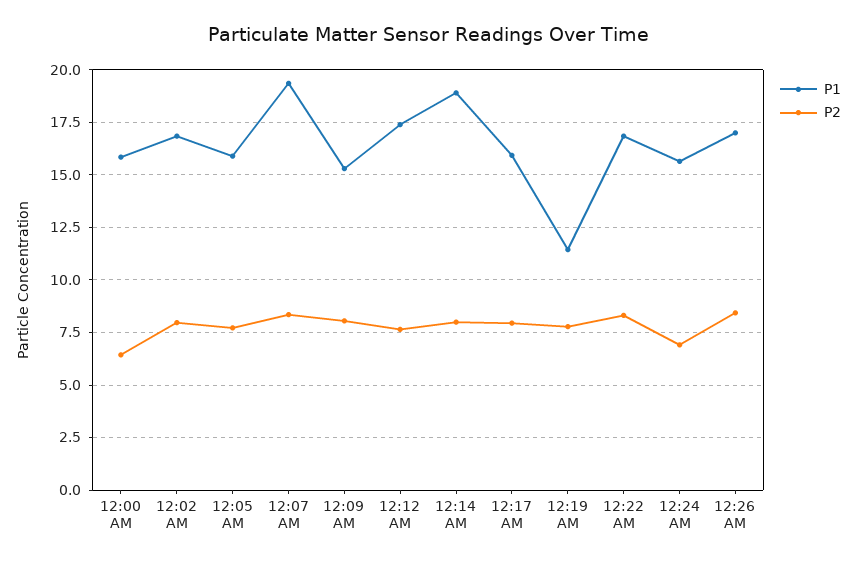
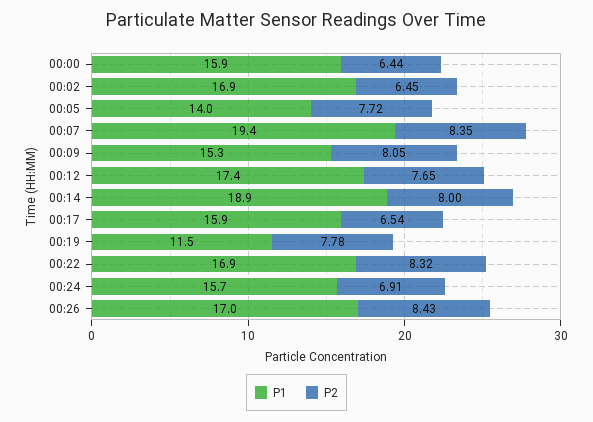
  {
    "P1": {
      "12:00 AM": 15.9,
      "12:02 AM": 16.9,
-     "12:05 AM": 16,
+     "12:05 AM": 14,
      "12:07 AM": 19.4,
      "12:09 AM": 15.3,
      "12:12 AM": 17.4,
      "12:14 AM": 18.9,
      "12:17 AM": 15.9,
      "12:19 AM": 11.5,
      "12:22 AM": 16.9,
      "12:24 AM": 15.7,
      "12:26 AM": 17
    },
    "P2": {
      "12:00 AM": 6.44,
-     "12:02 AM": 8,
+     "12:02 AM": 6.45,
      "12:05 AM": 7.72,
      "12:07 AM": 8.35,
      "12:09 AM": 8.05,
      "12:12 AM": 7.65,
      "12:14 AM": 8,
-     "12:17 AM": 8,
+     "12:17 AM": 6.54,
      "12:19 AM": 7.78,
      "12:22 AM": 8.32,
      "12:24 AM": 6.91,
      "12:26 AM": 8.43
    }
  }

